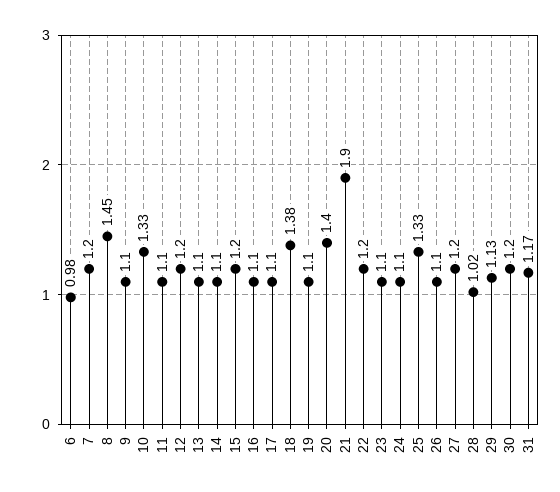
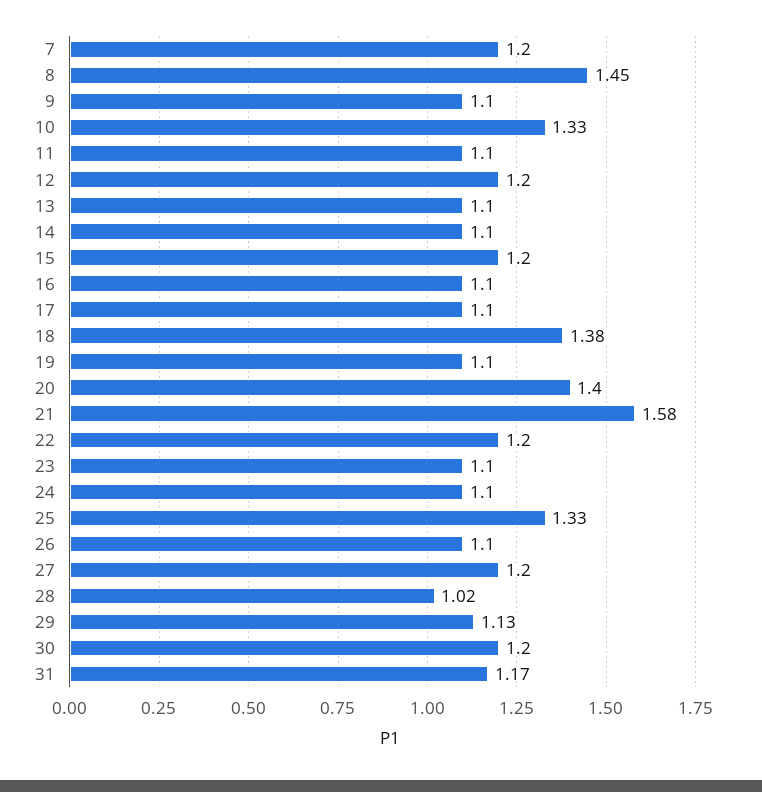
  {
-   "6": 0.98,
    "7": 1.2,
    "8": 1.45,
    "9": 1.1,
    "10": 1.33,
    "11": 1.1,
    "12": 1.2,
    "13": 1.1,
    "14": 1.1,
    "15": 1.2,
    "16": 1.1,
    "17": 1.1,
    "18": 1.38,
    "19": 1.1,
    "20": 1.4,
-   "21": 1.9,
+   "21": 1.58,
    "22": 1.2,
    "23": 1.1,
    "24": 1.1,
    "25": 1.33,
    "26": 1.1,
    "27": 1.2,
    "28": 1.02,
    "29": 1.13,
    "30": 1.2,
    "31": 1.17
  }

